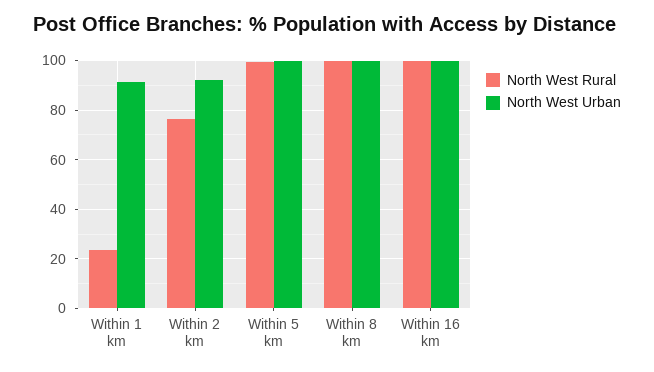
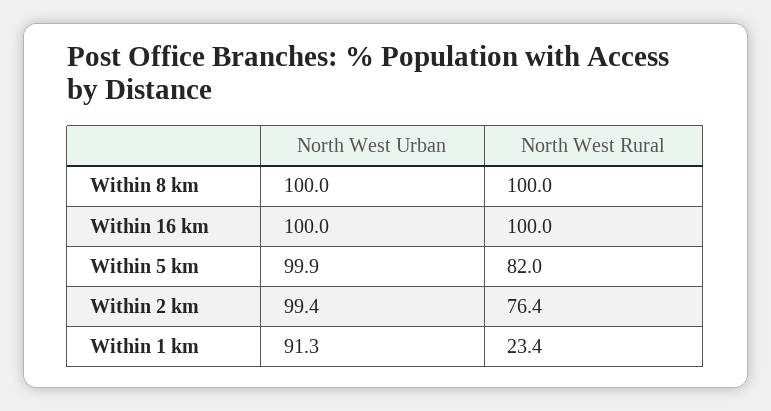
  {
    "North West Rural": {
      "Within 1 km": 23.4,
      "Within 2 km": 76.4,
-     "Within 5 km": 100,
+     "Within 5 km": 82,
      "Within 8 km": 100,
      "Within 16 km": 100
    },
    "North West Urban": {
      "Within 1 km": 91.3,
-     "Within 2 km": 92.5,
+     "Within 2 km": 99.4,
      "Within 5 km": 99.9,
      "Within 8 km": 100,
      "Within 16 km": 100
    }
  }

